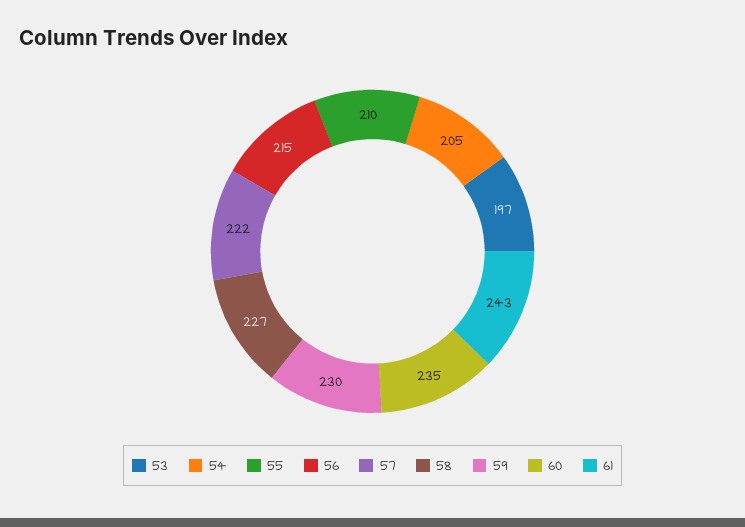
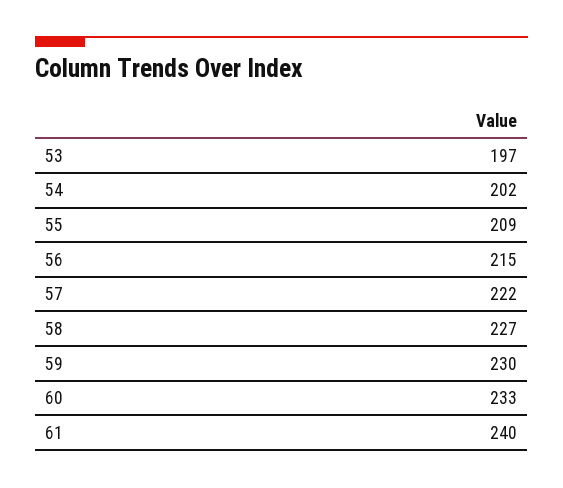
  {
    "53": 197,
-   "54": 205,
+   "54": 202,
-   "55": 210,
+   "55": 209,
    "56": 215,
    "57": 222,
    "58": 227,
    "59": 230,
-   "60": 235,
+   "60": 233,
-   "61": 243
+   "61": 240
  }

